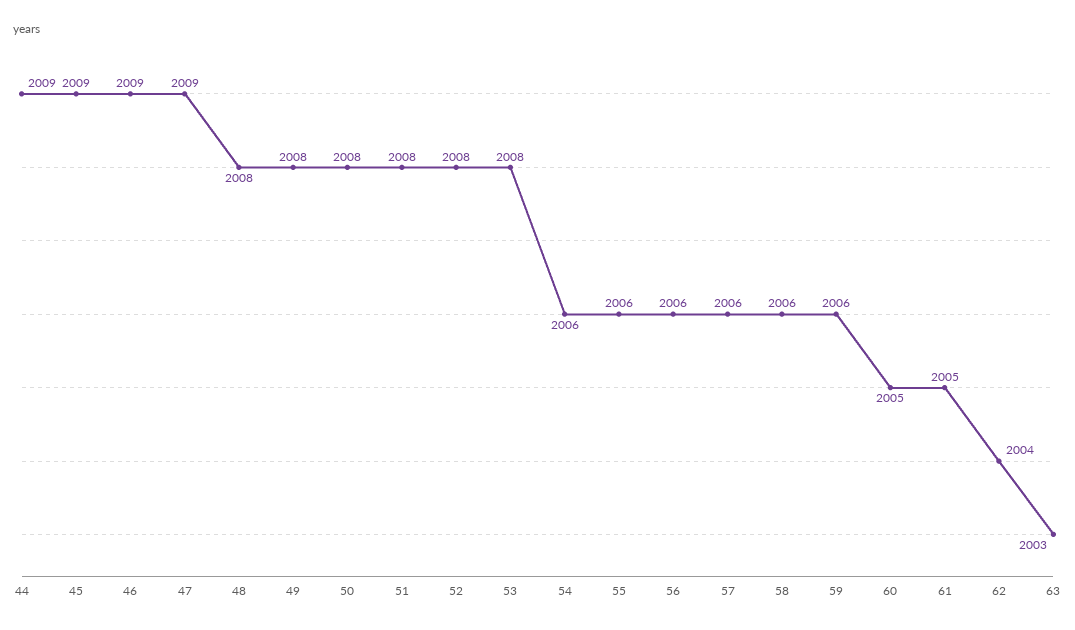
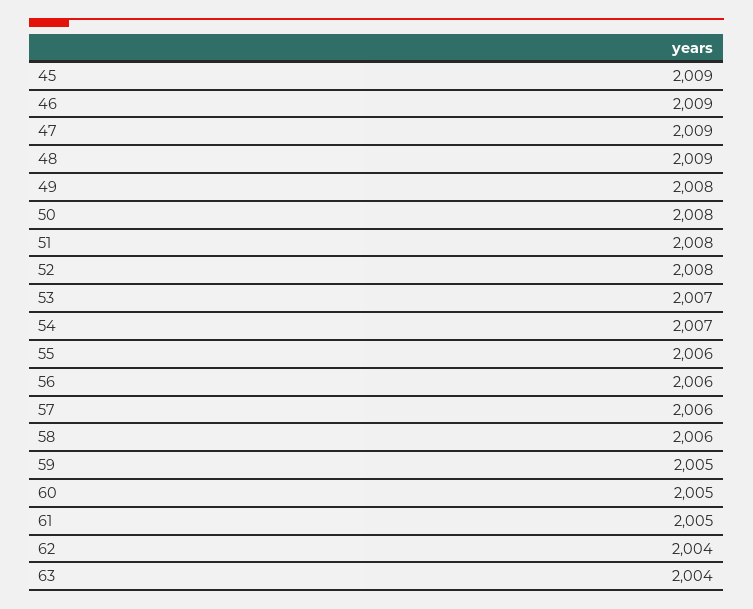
  {
-   "44": 2009,
    "45": 2009,
    "46": 2009,
    "47": 2009,
-   "48": 2008,
+   "48": 2009,
    "49": 2008,
    "50": 2008,
    "51": 2008,
    "52": 2008,
-   "53": 2008,
+   "53": 2007,
-   "54": 2006,
+   "54": 2007,
    "55": 2006,
    "56": 2006,
    "57": 2006,
    "58": 2006,
-   "59": 2006,
+   "59": 2005,
    "60": 2005,
    "61": 2005,
    "62": 2004,
-   "63": 2003
+   "63": 2004
  }

